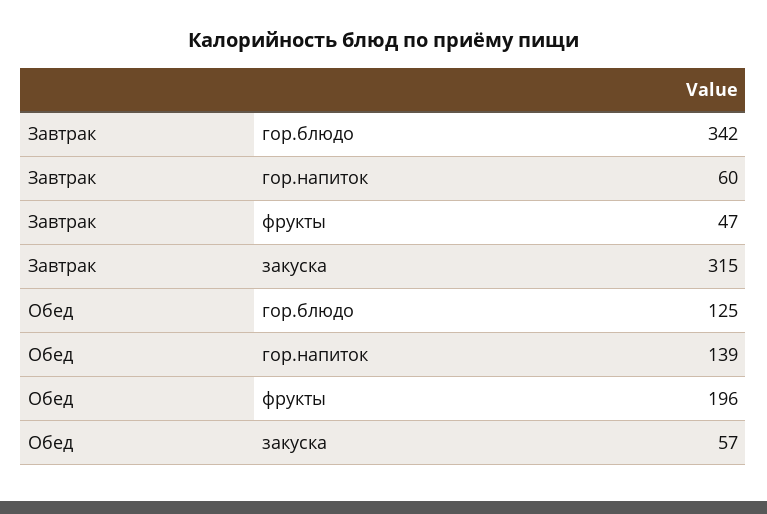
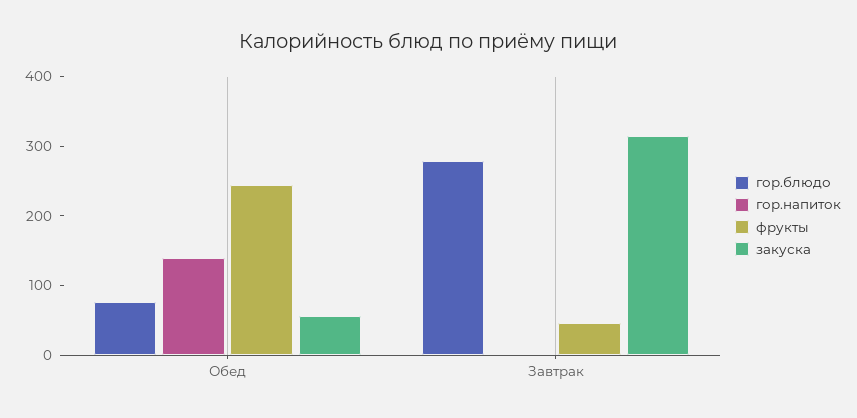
  {
    "гор.блюдо": {
-     "Завтрак": 342,
+     "Завтрак": 280,
-     "Обед": 125
+     "Обед": 80
    },
    "гор.напиток": {
-     "Завтрак": 60,
+     "Завтрак": 0,
      "Обед": 139
    },
    "фрукты": {
      "Завтрак": 47,
-     "Обед": 196
+     "Обед": 240
    },
    "закуска": {
      "Завтрак": 315,
      "Обед": 57
    }
  }

